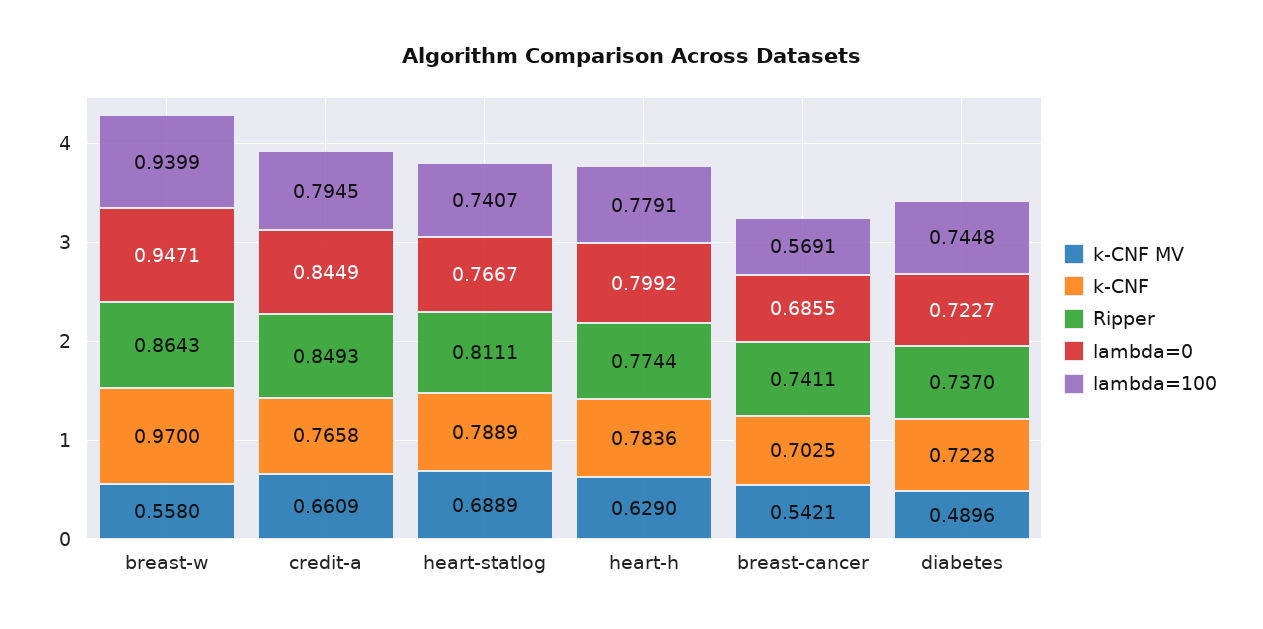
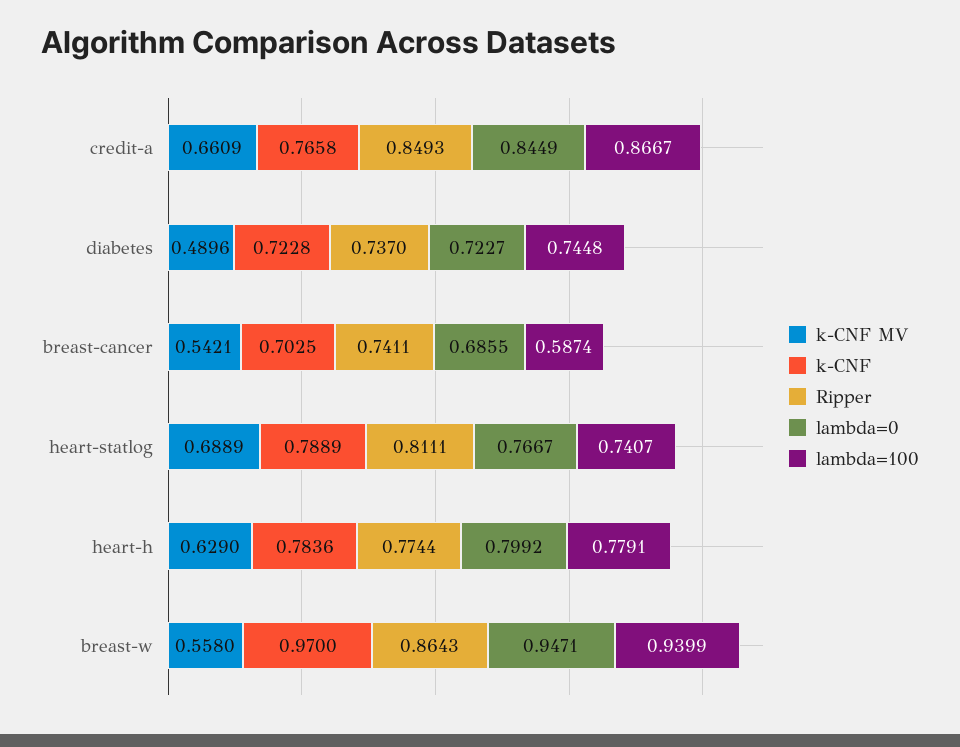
  {
    "k-CNF MV": {
      "breast-w": 0.558,
      "credit-a": 0.6609,
      "heart-statlog": 0.6889,
      "heart-h": 0.629,
      "breast-cancer": 0.5421,
      "diabetes": 0.4896
    },
    "k-CNF": {
      "breast-w": 0.97,
      "credit-a": 0.7658,
      "heart-statlog": 0.7889,
      "heart-h": 0.7836,
      "breast-cancer": 0.7025,
      "diabetes": 0.7228
    },
    "Ripper": {
      "breast-w": 0.8643,
      "credit-a": 0.8493,
      "heart-statlog": 0.8111,
      "heart-h": 0.7744,
      "breast-cancer": 0.7411,
      "diabetes": 0.737
    },
    "lambda=0": {
      "breast-w": 0.9471,
      "credit-a": 0.8449,
      "heart-statlog": 0.7667,
      "heart-h": 0.7992,
      "breast-cancer": 0.6855,
      "diabetes": 0.7227
    },
    "lambda=100": {
      "breast-w": 0.9399,
-     "credit-a": 0.7945,
+     "credit-a": 0.8667,
      "heart-statlog": 0.7407,
      "heart-h": 0.7791,
-     "breast-cancer": 0.5691,
+     "breast-cancer": 0.5874,
      "diabetes": 0.7448
    }
  }

